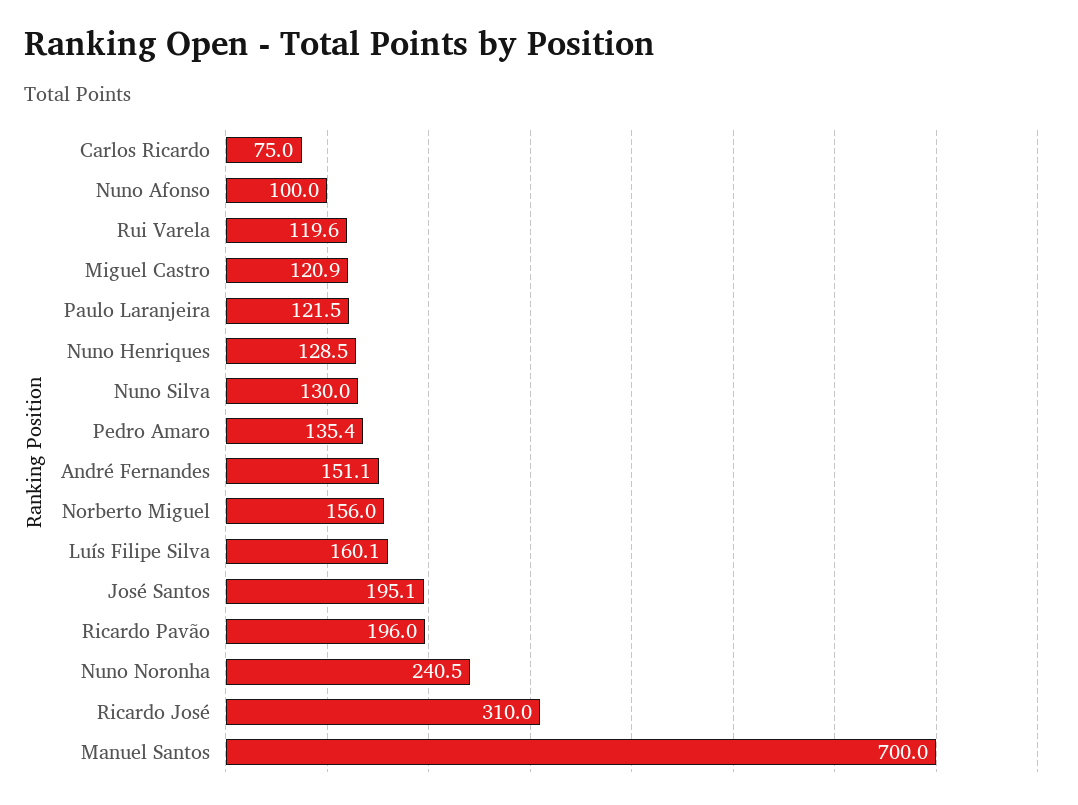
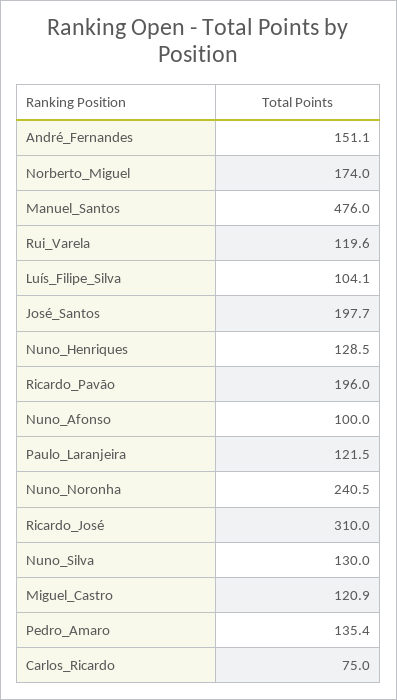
  {
    "Carlos Ricardo": 75,
    "Nuno Afonso": 100,
    "Rui Varela": 119.6,
    "Miguel Castro": 120.9,
    "Paulo Laranjeira": 121.5,
    "Nuno Henriques": 128.5,
    "Nuno Silva": 130,
    "Pedro Amaro": 135.4,
    "André Fernandes": 151.1,
-   "Norberto Miguel": 156,
+   "Norberto Miguel": 174,
-   "Luís Filipe Silva": 160.1,
+   "Luís Filipe Silva": 104.1,
-   "José Santos": 195.1,
+   "José Santos": 197.7,
    "Ricardo Pavão": 196,
    "Nuno Noronha": 240.5,
    "Ricardo José": 310,
-   "Manuel Santos": 700
+   "Manuel Santos": 476
  }

